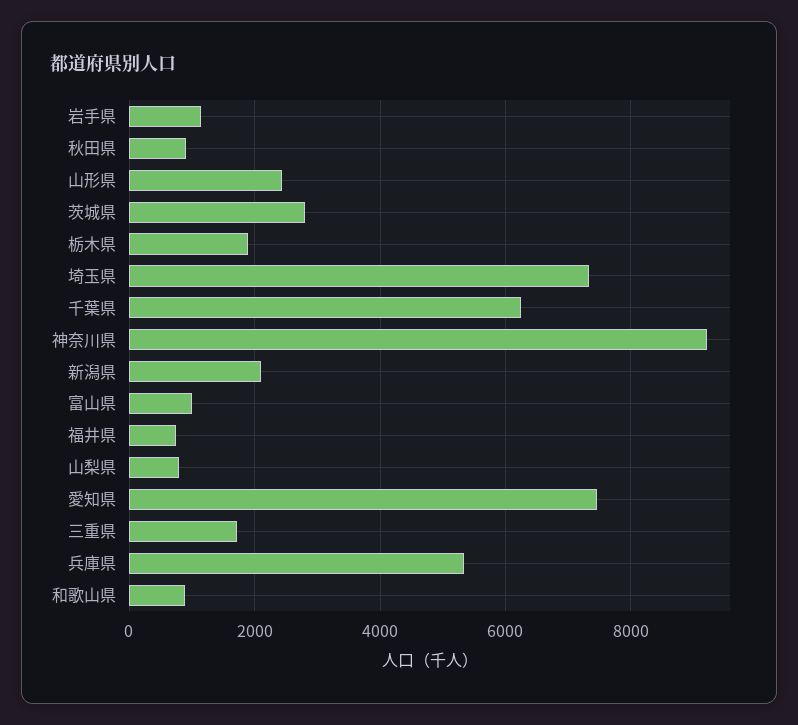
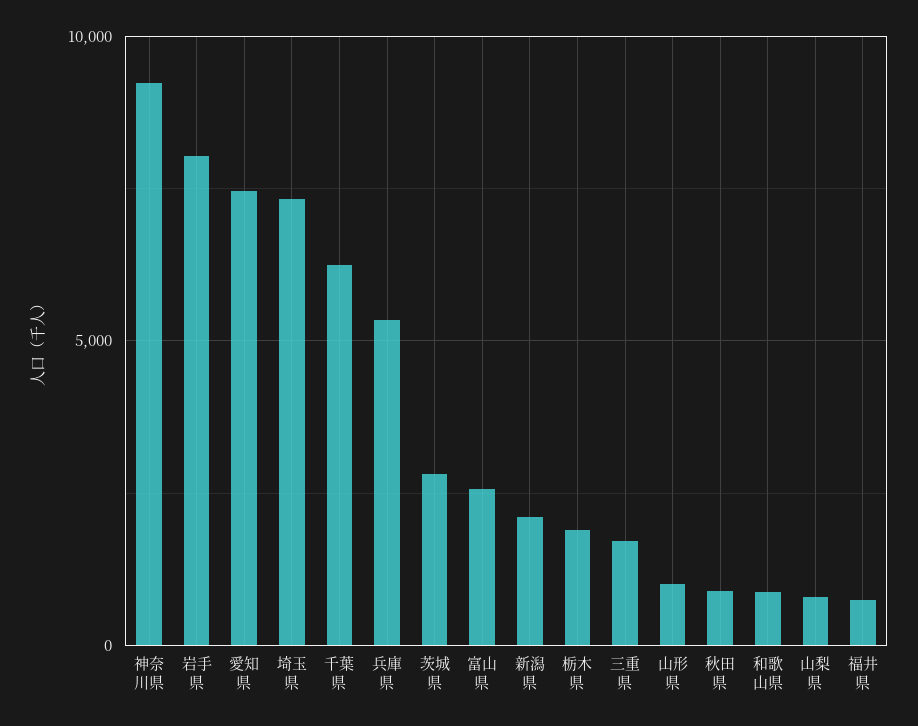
  {
-   "岩手県": 1200,
+   "岩手県": 8000,
    "秋田県": 800,
-   "山形県": 2400,
+   "山形県": 1000,
    "茨城県": 2800,
    "栃木県": 1800,
    "埼玉県": 7400,
    "千葉県": 6200,
    "神奈川県": 9200,
    "新潟県": 2000,
-   "富山県": 1000,
+   "富山県": 2500,
    "福井県": 800,
    "山梨県": 800,
    "愛知県": 7400,
    "三重県": 1800,
    "兵庫県": 5400,
    "和歌山県": 800
  }

